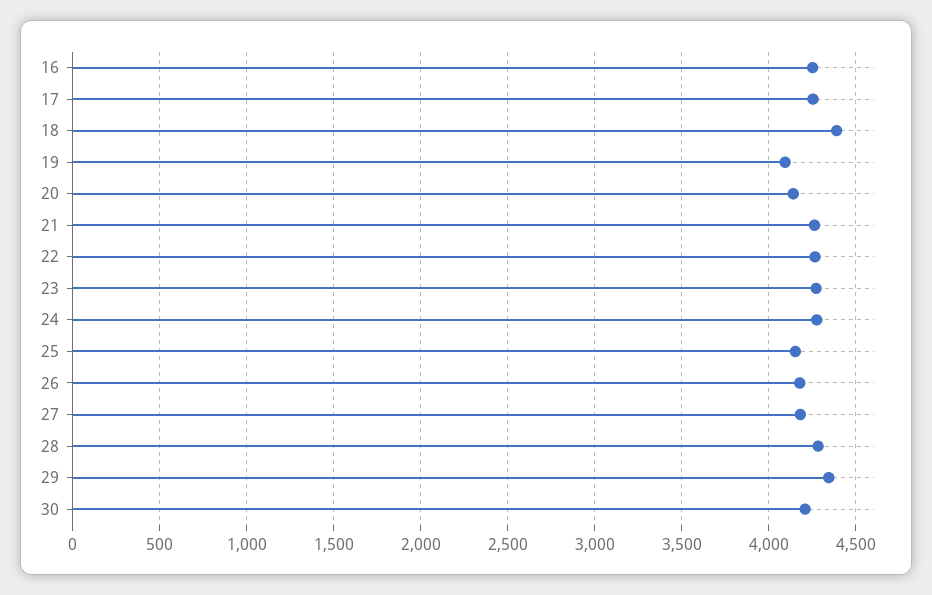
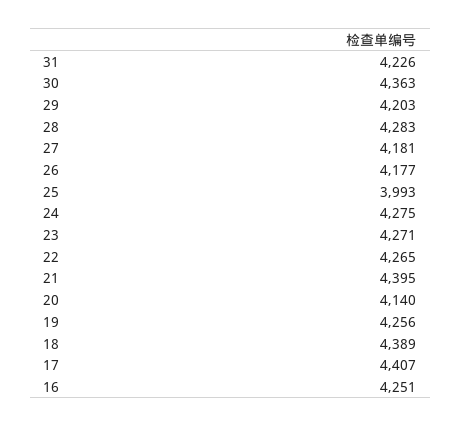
  {
    "16": 4251,
-   "17": 4250,
+   "17": 4407,
    "18": 4389,
-   "19": 4100,
+   "19": 4256,
    "20": 4140,
-   "21": 4250,
+   "21": 4395,
    "22": 4265,
    "23": 4271,
    "24": 4275,
-   "25": 4150,
+   "25": 3993,
    "26": 4177,
    "27": 4181,
    "28": 4283,
-   "29": 4350,
+   "29": 4203,
-   "30": 4200
+   "30": 4363,
+   "31": 4226
  }

